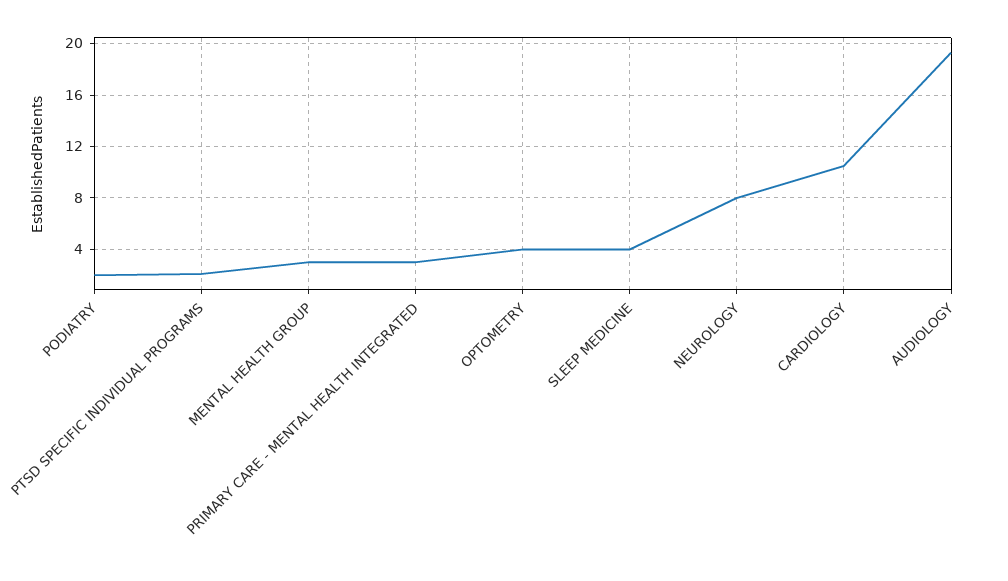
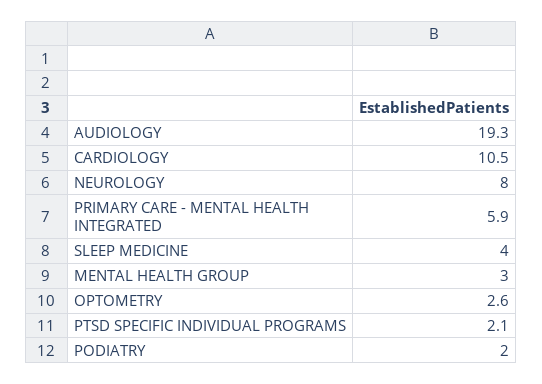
  {
    "PODIATRY": 2,
    "PTSD SPECIFIC INDIVIDUAL PROGRAMS": 2.1,
    "MENTAL HEALTH GROUP": 3,
-   "PRIMARY CARE - MENTAL HEALTH INTEGRATED": 3,
+   "PRIMARY CARE - MENTAL HEALTH INTEGRATED": 5.9,
-   "OPTOMETRY": 4,
+   "OPTOMETRY": 2.6,
    "SLEEP MEDICINE": 4,
    "NEUROLOGY": 8,
    "CARDIOLOGY": 10.5,
    "AUDIOLOGY": 19.3
  }

